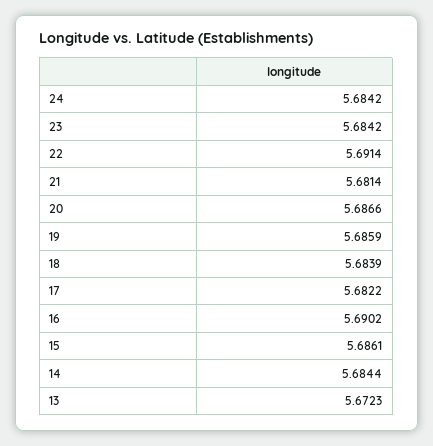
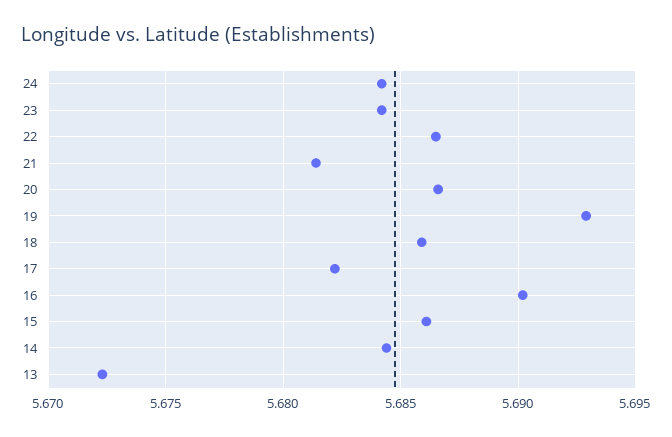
  {
    "24": 5.6842,
    "23": 5.6842,
-   "22": 5.6914,
+   "22": 5.6865,
    "21": 5.6814,
    "20": 5.6866,
-   "19": 5.6859,
+   "19": 5.693,
-   "18": 5.6839,
+   "18": 5.686,
    "17": 5.6822,
    "16": 5.6902,
    "15": 5.6861,
    "14": 5.6844,
    "13": 5.6723
  }

